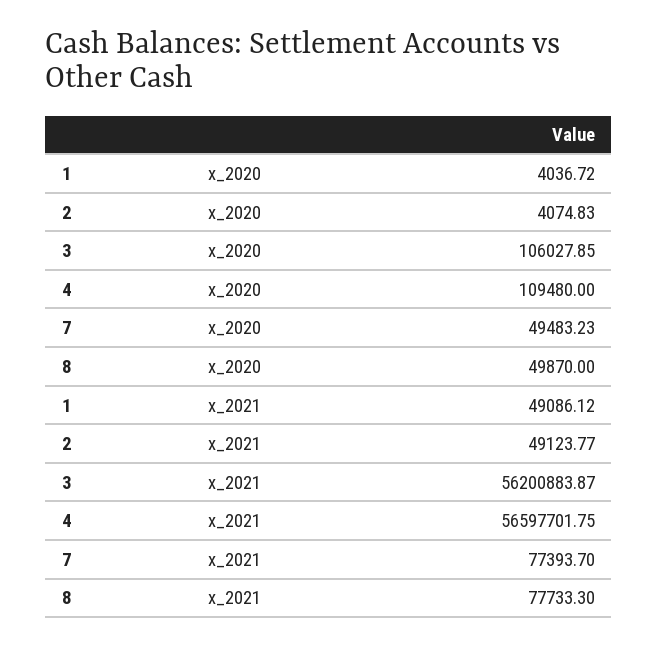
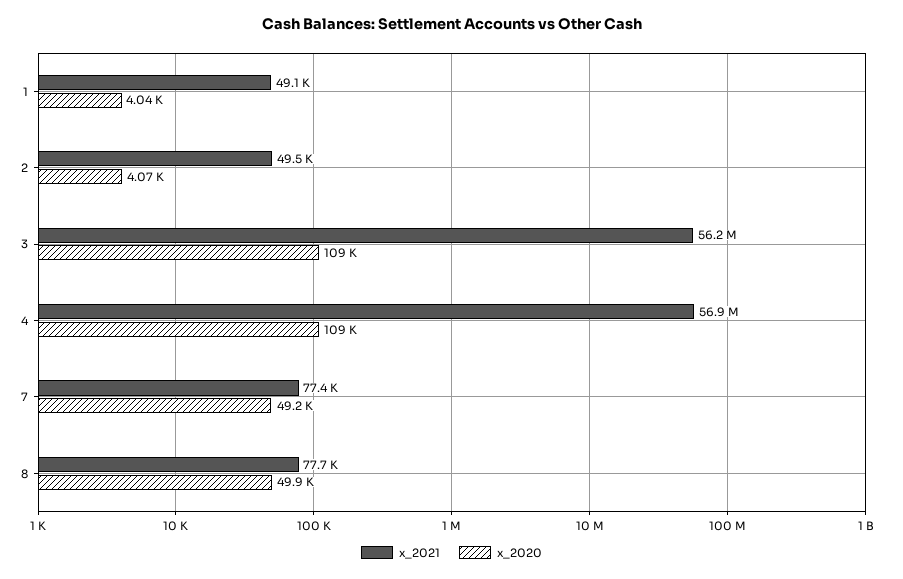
  {
    "x_2020": {
      "1": 4036.72,
      "2": 4074.83,
-     "3": 106027.85,
+     "3": 109000,
      "4": 109480,
-     "7": 49483.23,
+     "7": 49200,
      "8": 49870
    },
    "x_2021": {
      "1": 49086.12,
-     "2": 49123.77,
+     "2": 49500,
      "3": 56200883.87,
-     "4": 56597701.75,
+     "4": 56900000,
      "7": 77393.7,
      "8": 77733.3
    }
  }

